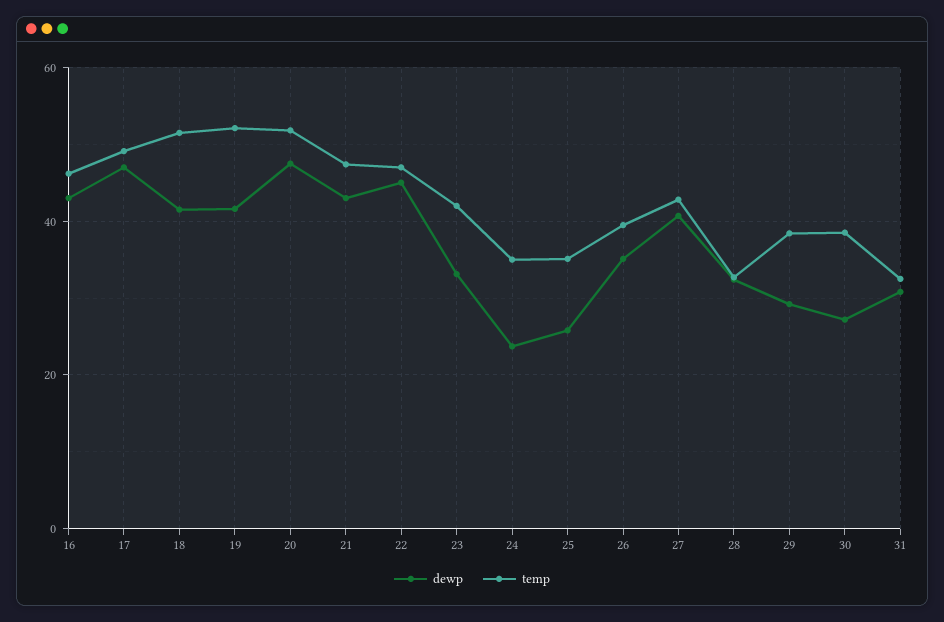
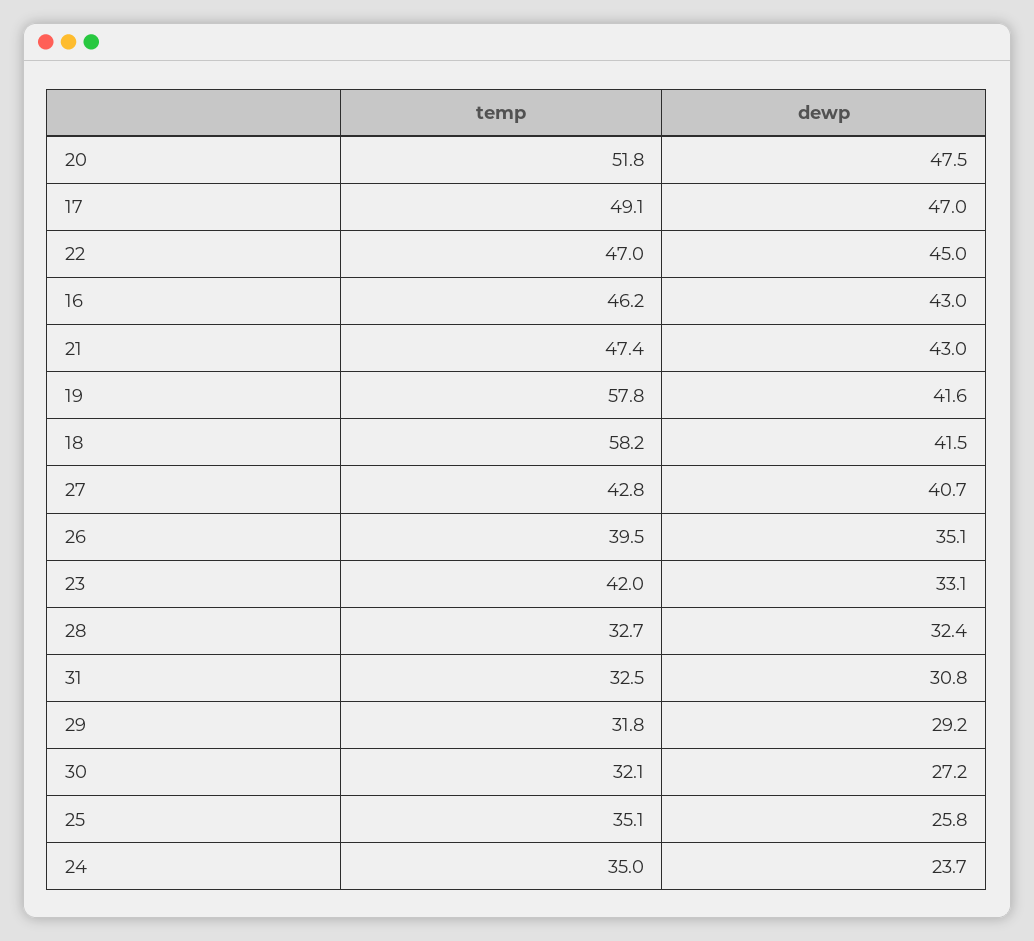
  {
    "dewp": {
      "16": 43,
      "17": 47,
      "18": 41.5,
      "19": 41.6,
      "20": 47.5,
      "21": 43,
      "22": 45,
      "23": 33.1,
      "24": 23.7,
      "25": 25.8,
      "26": 35.1,
      "27": 40.7,
      "28": 32.4,
      "29": 29.2,
      "30": 27.2,
      "31": 30.8
    },
    "temp": {
      "16": 46.2,
      "17": 49.1,
-     "18": 52,
+     "18": 58.2,
-     "19": 52,
+     "19": 57.8,
      "20": 51.8,
      "21": 47.4,
      "22": 47,
      "23": 42,
      "24": 35,
      "25": 35.1,
      "26": 39.5,
      "27": 42.8,
      "28": 32.7,
-     "29": 38,
+     "29": 31.8,
-     "30": 38,
+     "30": 32.1,
      "31": 32.5
    }
  }

